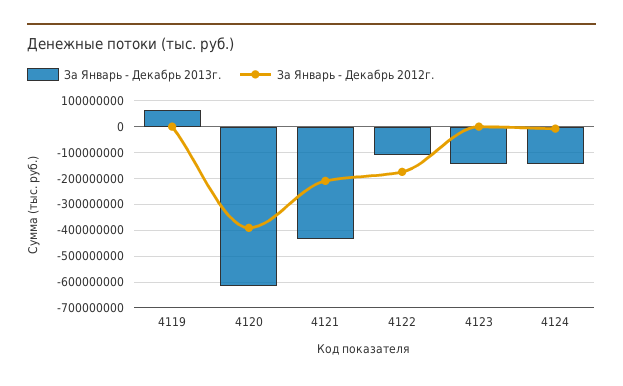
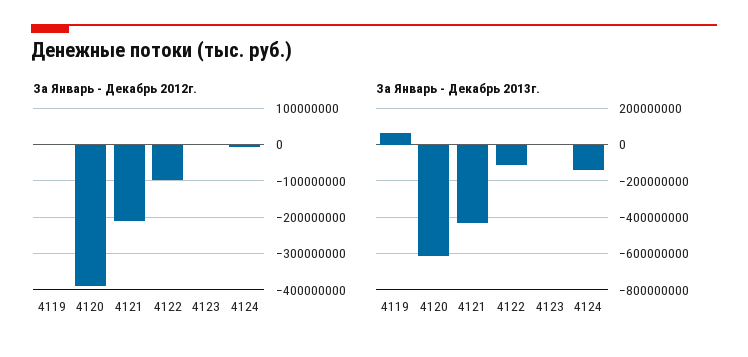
  {
    "За Январь - Декабрь 2013г.": {
      "4119": 75000000,
      "4120": -625000000,
      "4121": -425000000,
      "4122": -100000000,
-     "4123": -150000000,
+     "4123": 0,
      "4124": -150000000
    },
    "За Январь - Декабрь 2012г.": {
      "4119": 0,
      "4120": -400000000,
      "4121": -200000000,
-     "4122": -175000000,
+     "4122": -100000000,
      "4123": 0,
      "4124": 0
    }
  }

